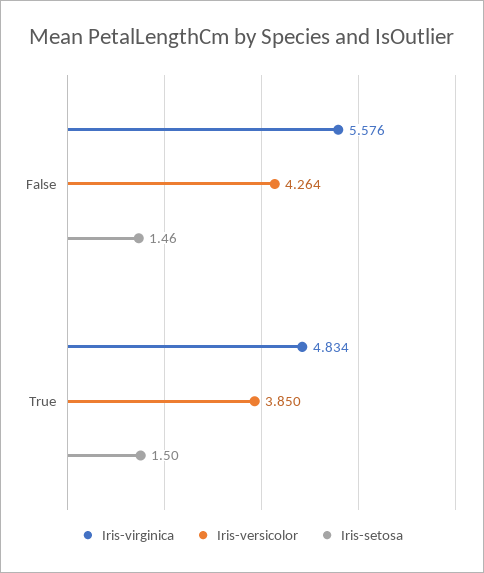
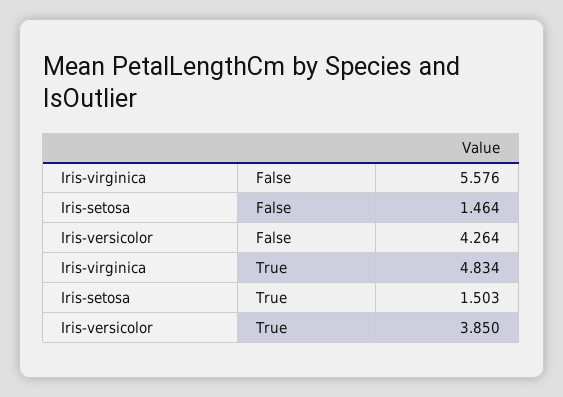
  {
    "Iris-virginica": {
      "False": 5.576,
      "True": 4.834
    },
    "Iris-versicolor": {
      "False": 4.264,
      "True": 3.85
    },
    "Iris-setosa": {
-     "False": 1.46,
+     "False": 1.464,
-     "True": 1.5
+     "True": 1.503
    }
  }

